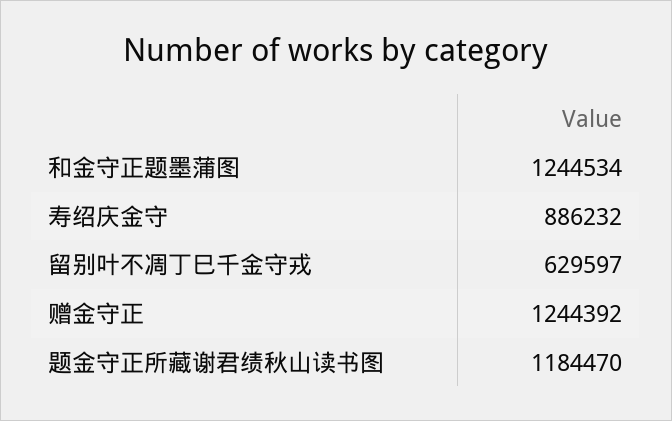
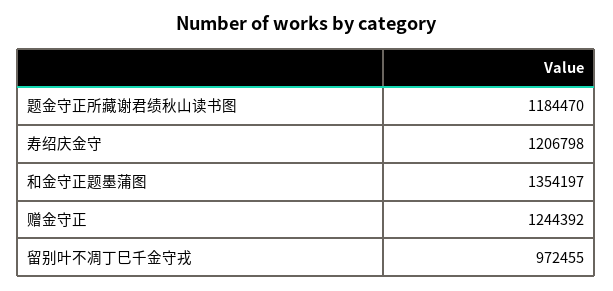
  {
-   "和金守正题墨蒲图": 1244534,
+   "和金守正题墨蒲图": 1354197,
-   "寿绍庆金守": 886232,
+   "寿绍庆金守": 1206798,
-   "留别叶不凋丁巳千金守戎": 629597,
+   "留别叶不凋丁巳千金守戎": 972455,
    "赠金守正": 1244392,
    "题金守正所藏谢君绩秋山读书图": 1184470
  }

